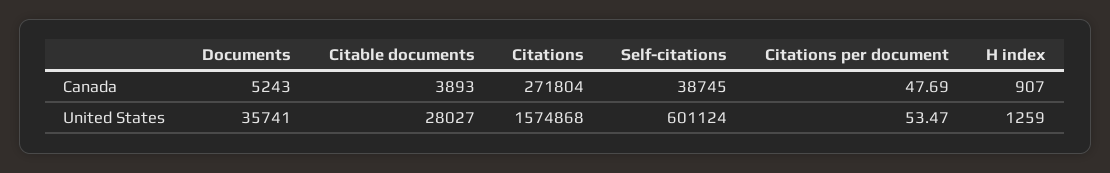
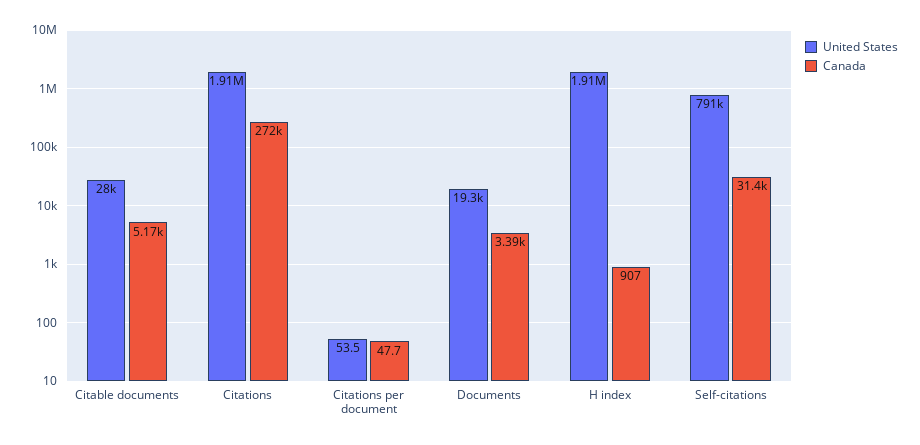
  {
    "Canada": {
-     "Documents": 5243,
+     "Documents": 3390,
-     "Citable documents": 3893,
+     "Citable documents": 5170,
      "Citations": 271804,
-     "Self-citations": 38745,
+     "Self-citations": 31400,
      "Citations per document": 47.69,
      "H index": 907
    },
    "United States": {
-     "Documents": 35741,
+     "Documents": 19300,
      "Citable documents": 28027,
-     "Citations": 1574868,
+     "Citations": 1910000,
-     "Self-citations": 601124,
+     "Self-citations": 791000,
      "Citations per document": 53.47,
-     "H index": 1259
+     "H index": 1910000
    }
  }

